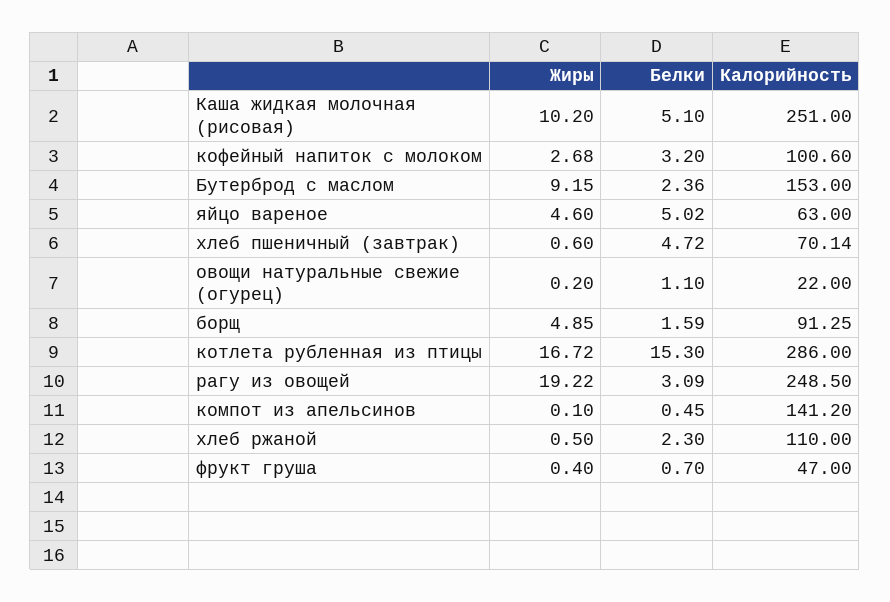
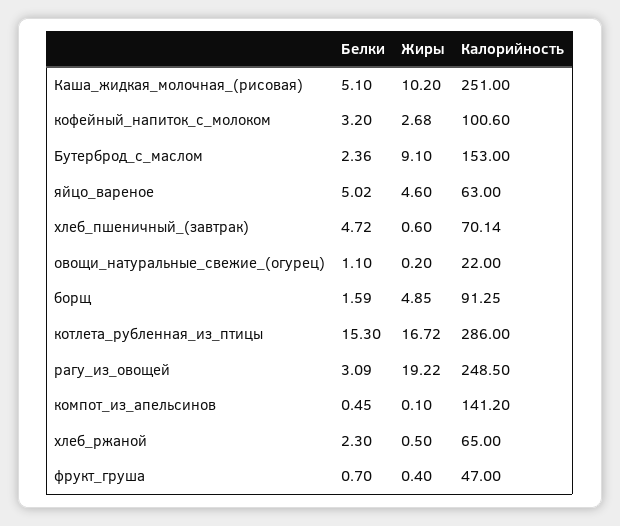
  {
    "Жиры": {
      "Каша жидкая молочная (рисовая)": 10.2,
      "кофейный напиток с молоком": 2.68,
-     "Бутерброд с маслом": 9.15,
+     "Бутерброд с маслом": 9.1,
      "яйцо вареное": 4.6,
      "хлеб пшеничный (завтрак)": 0.6,
      "овощи натуральные свежие (огурец)": 0.2,
      "борщ": 4.85,
      "котлета рубленная из птицы": 16.72,
      "рагу из овощей": 19.22,
      "компот из апельсинов": 0.1,
      "хлеб ржаной": 0.5,
      "фрукт груша": 0.4
    },
    "Белки": {
      "Каша жидкая молочная (рисовая)": 5.1,
      "кофейный напиток с молоком": 3.2,
      "Бутерброд с маслом": 2.36,
      "яйцо вареное": 5.02,
      "хлеб пшеничный (завтрак)": 4.72,
      "овощи натуральные свежие (огурец)": 1.1,
      "борщ": 1.59,
      "котлета рубленная из птицы": 15.3,
      "рагу из овощей": 3.09,
      "компот из апельсинов": 0.45,
      "хлеб ржаной": 2.3,
      "фрукт груша": 0.7
    },
    "Калорийность": {
      "Каша жидкая молочная (рисовая)": 251,
      "кофейный напиток с молоком": 100.6,
      "Бутерброд с маслом": 153,
      "яйцо вареное": 63,
      "хлеб пшеничный (завтрак)": 70.14,
      "овощи натуральные свежие (огурец)": 22,
      "борщ": 91.25,
      "котлета рубленная из птицы": 286,
      "рагу из овощей": 248.5,
      "компот из апельсинов": 141.2,
-     "хлеб ржаной": 110,
+     "хлеб ржаной": 65,
      "фрукт груша": 47
    }
  }

